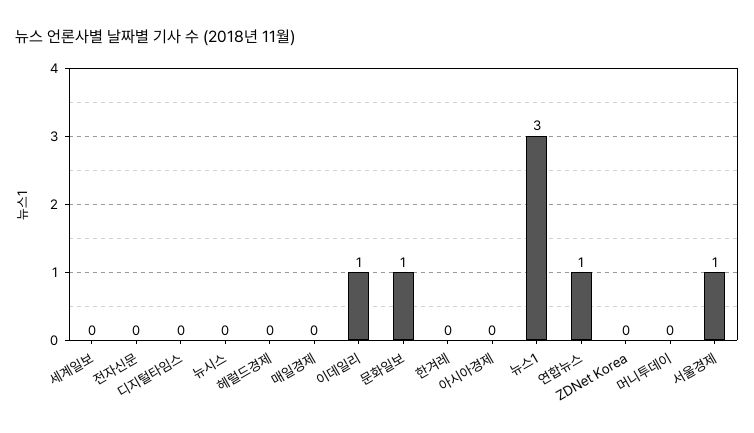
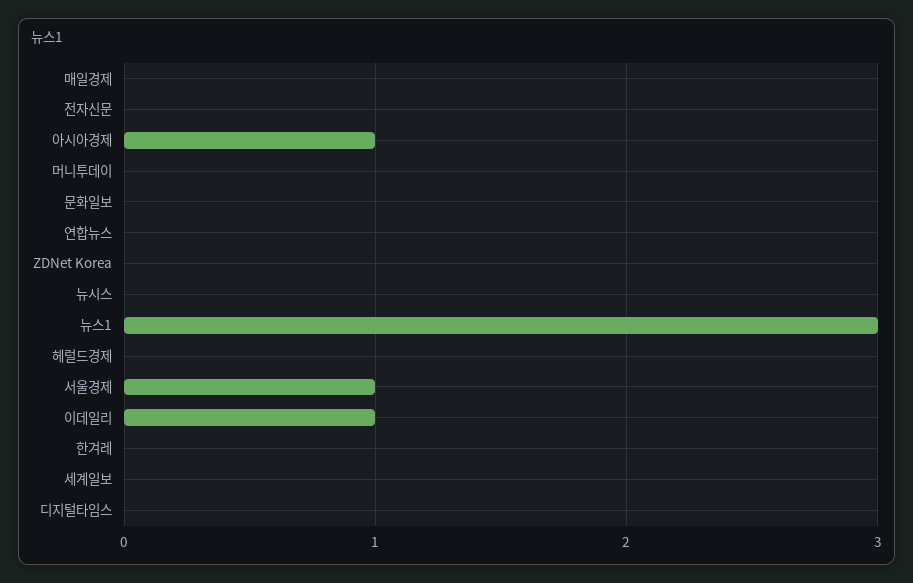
  {
    "세계일보": 0,
    "전자신문": 0,
    "디지털타임스": 0,
    "뉴시스": 0,
    "헤럴드경제": 0,
    "매일경제": 0,
    "이데일리": 1,
-   "문화일보": 1,
+   "문화일보": 0,
    "한겨레": 0,
-   "아시아경제": 0,
+   "아시아경제": 1,
    "뉴스1": 3,
-   "연합뉴스": 1,
+   "연합뉴스": 0,
    "ZDNet Korea": 0,
    "머니투데이": 0,
    "서울경제": 1
  }

